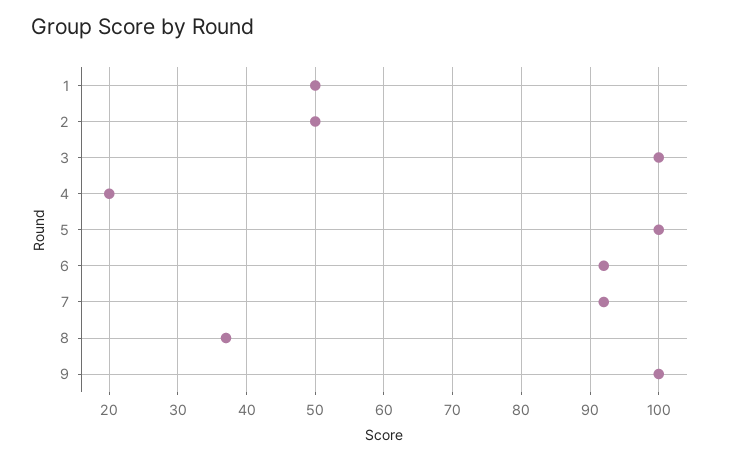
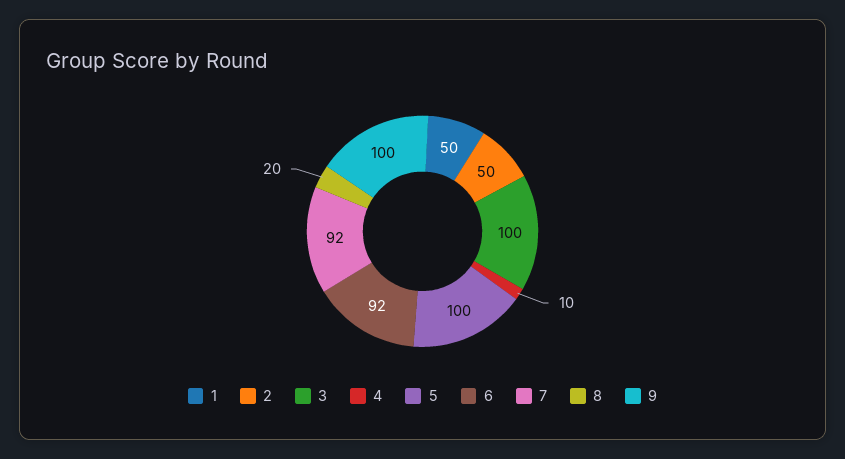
  {
    "1": 50,
    "2": 50,
    "3": 100,
-   "4": 20,
+   "4": 10,
    "5": 100,
    "6": 92,
    "7": 92,
-   "8": 37,
+   "8": 20,
    "9": 100
  }

